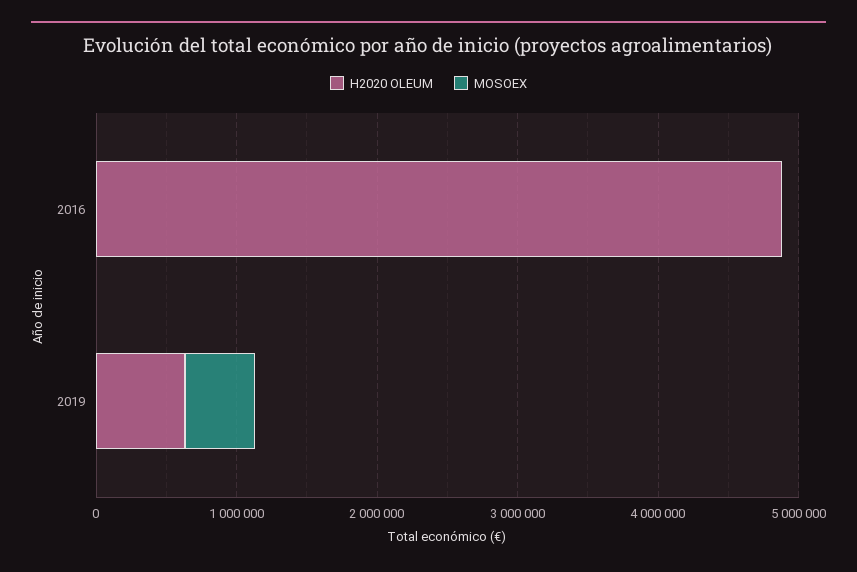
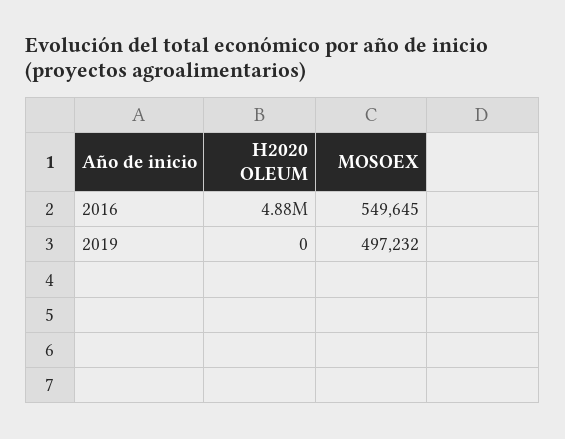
  {
    "H2020 OLEUM": {
      "2016": 4880000,
-     "2019": 600000
+     "2019": 0
    },
    "MOSOEX": {
-     "2016": 0,
+     "2016": 549645,
      "2019": 497232
    }
  }

